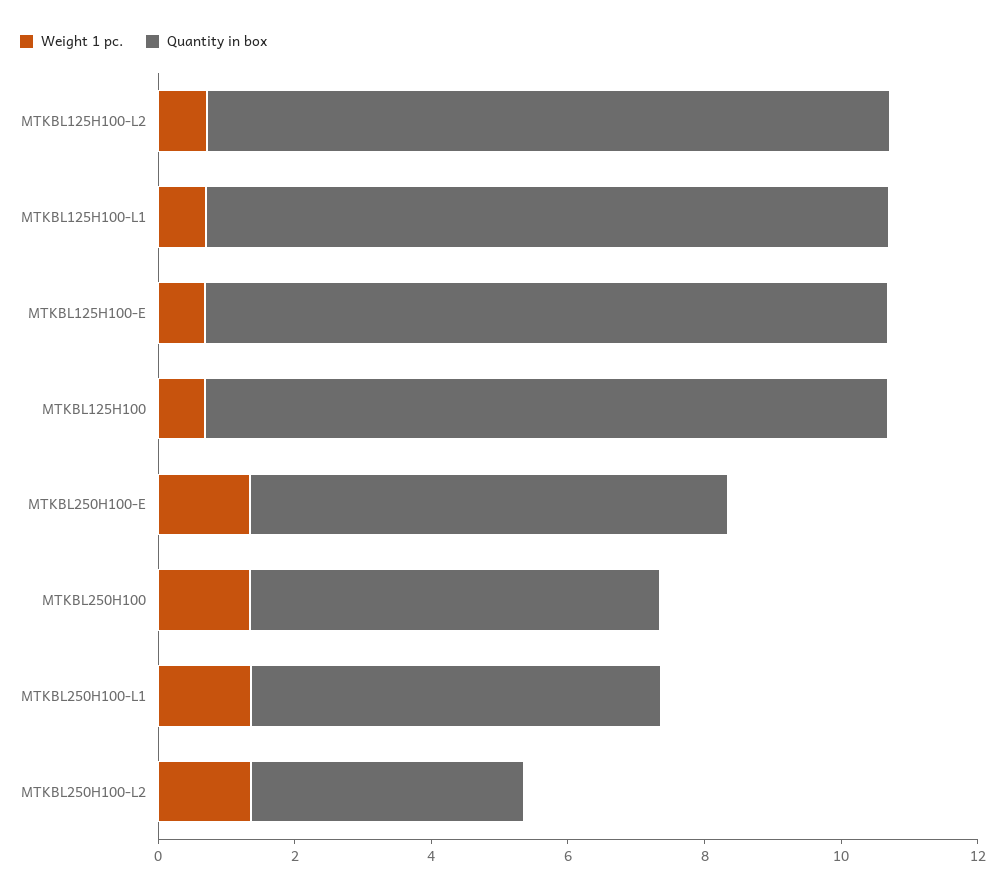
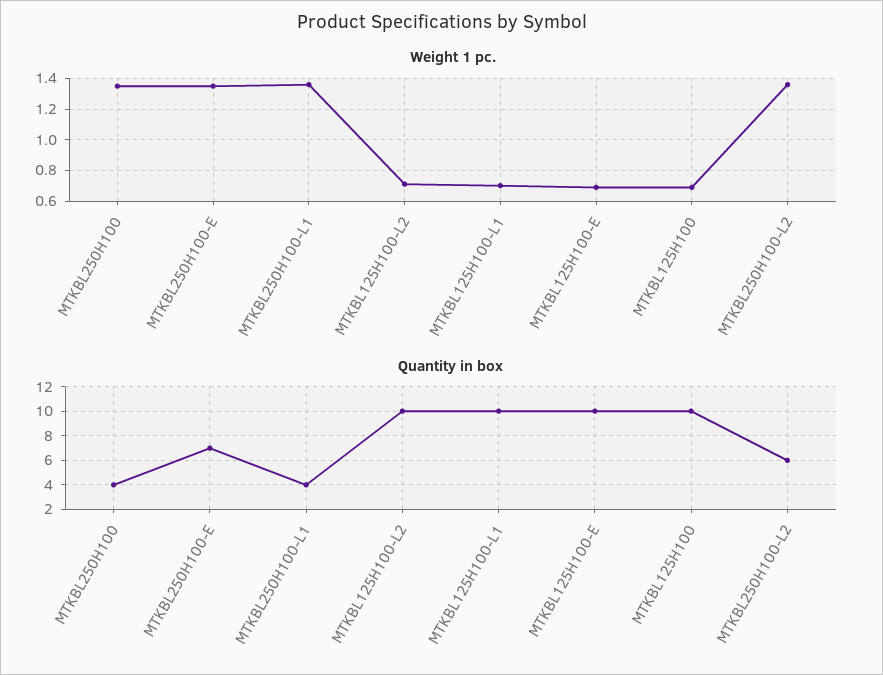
  {
    "Weight 1 pc.": {
      "MTKBL125H100-L2": 0.7,
      "MTKBL125H100-L1": 0.7,
      "MTKBL125H100-E": 0.7,
      "MTKBL125H100": 0.7,
      "MTKBL250H100-E": 1.35,
      "MTKBL250H100": 1.35,
      "MTKBL250H100-L1": 1.35,
      "MTKBL250H100-L2": 1.35
    },
    "Quantity in box": {
      "MTKBL125H100-L2": 10,
      "MTKBL125H100-L1": 10,
      "MTKBL125H100-E": 10,
      "MTKBL125H100": 10,
      "MTKBL250H100-E": 7,
-     "MTKBL250H100": 6,
+     "MTKBL250H100": 4,
-     "MTKBL250H100-L1": 6,
+     "MTKBL250H100-L1": 4,
-     "MTKBL250H100-L2": 4
+     "MTKBL250H100-L2": 6
    }
  }

